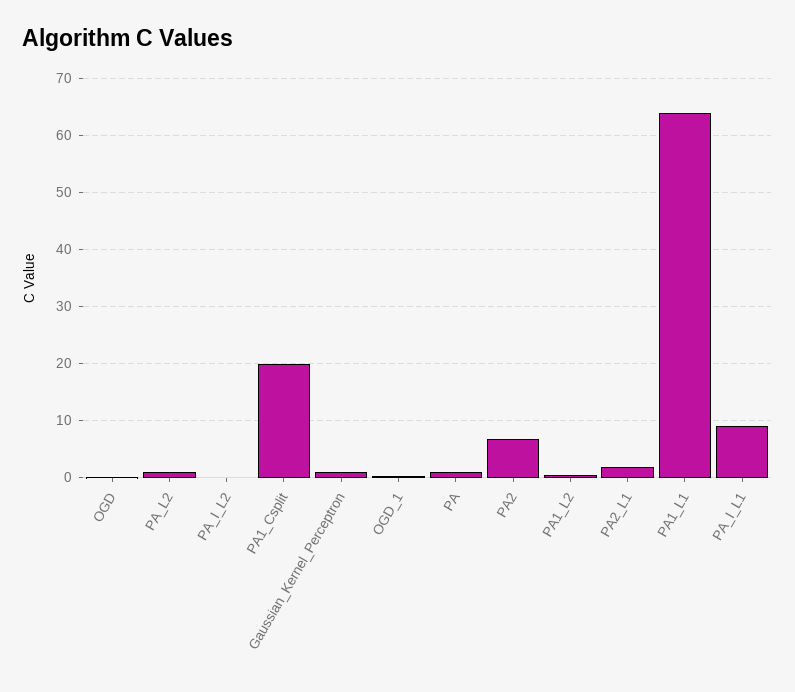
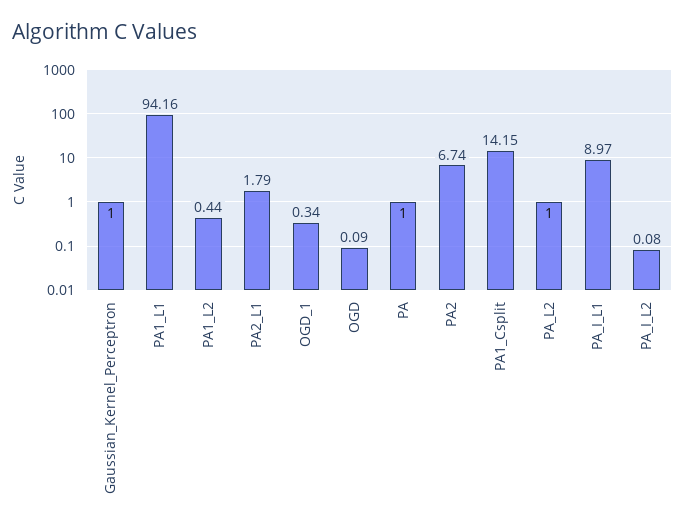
  {
    "OGD": 0.09,
    "PA_L2": 1,
    "PA_I_L2": 0.08,
-   "PA1_Csplit": 20,
+   "PA1_Csplit": 14.15,
    "Gaussian_Kernel_Perceptron": 1,
    "OGD_1": 0.34,
    "PA": 1,
    "PA2": 6.74,
    "PA1_L2": 0.44,
    "PA2_L1": 1.79,
-   "PA1_L1": 64,
+   "PA1_L1": 94.16,
    "PA_I_L1": 8.97
  }

